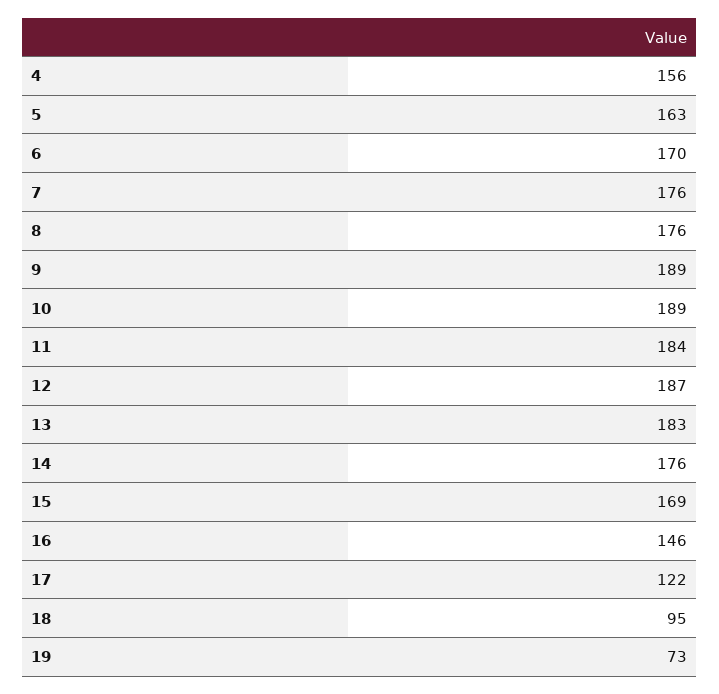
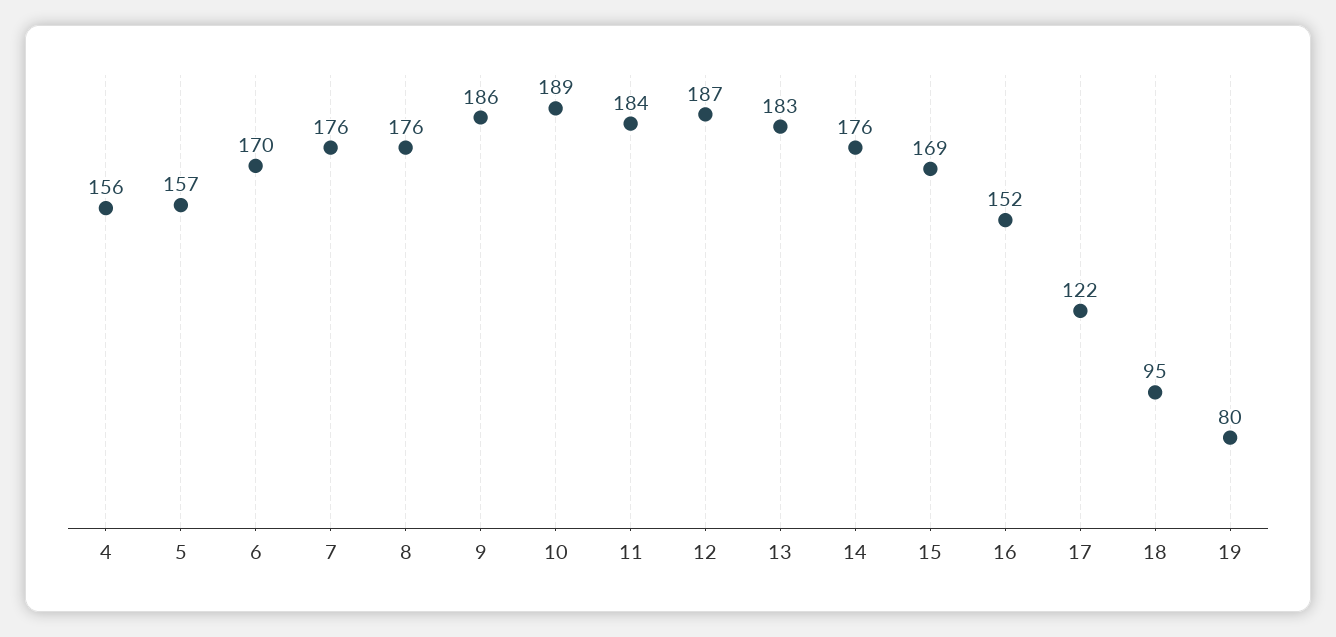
  {
    "4": 156,
-   "5": 163,
+   "5": 157,
    "6": 170,
    "7": 176,
    "8": 176,
-   "9": 189,
+   "9": 186,
    "10": 189,
    "11": 184,
    "12": 187,
    "13": 183,
    "14": 176,
    "15": 169,
-   "16": 146,
+   "16": 152,
    "17": 122,
    "18": 95,
-   "19": 73
+   "19": 80
  }

